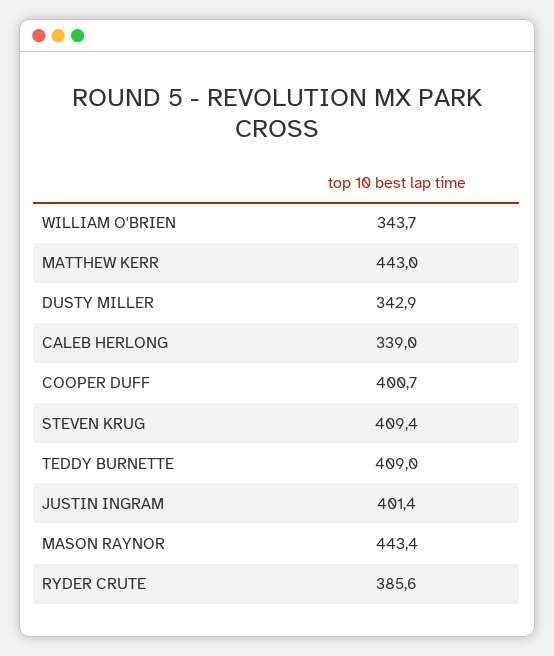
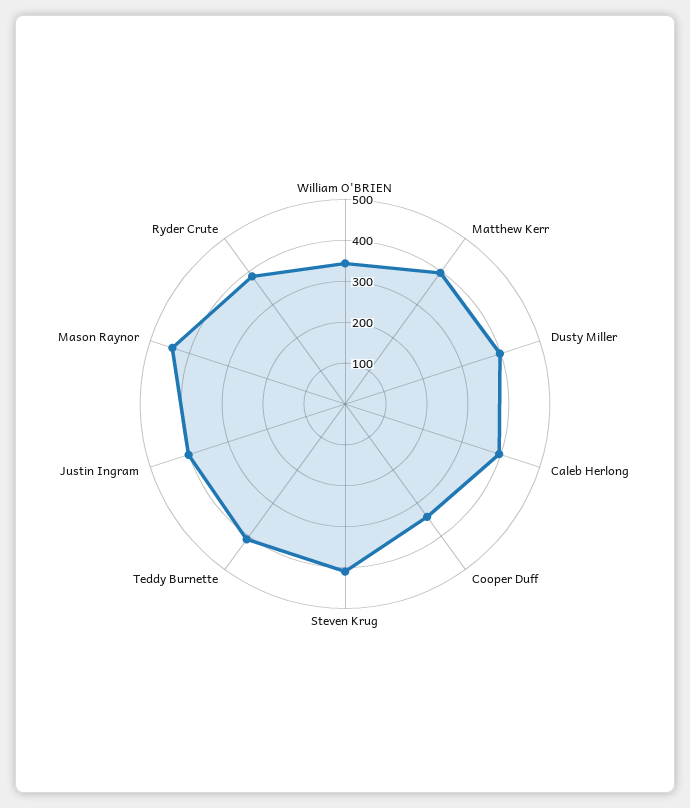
  {
    "WILLIAM O'BRIEN": 343.7,
-   "MATTHEW KERR": 443,
+   "MATTHEW KERR": 400,
-   "DUSTY MILLER": 342.9,
+   "DUSTY MILLER": 400,
-   "CALEB HERLONG": 339,
+   "CALEB HERLONG": 400,
-   "COOPER DUFF": 400.7,
+   "COOPER DUFF": 340,
    "STEVEN KRUG": 409.4,
    "TEDDY BURNETTE": 409,
    "JUSTIN INGRAM": 401.4,
    "MASON RAYNOR": 443.4,
    "RYDER CRUTE": 385.6
  }

